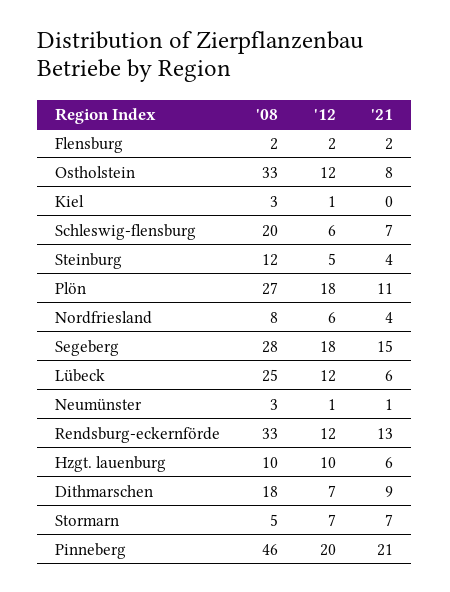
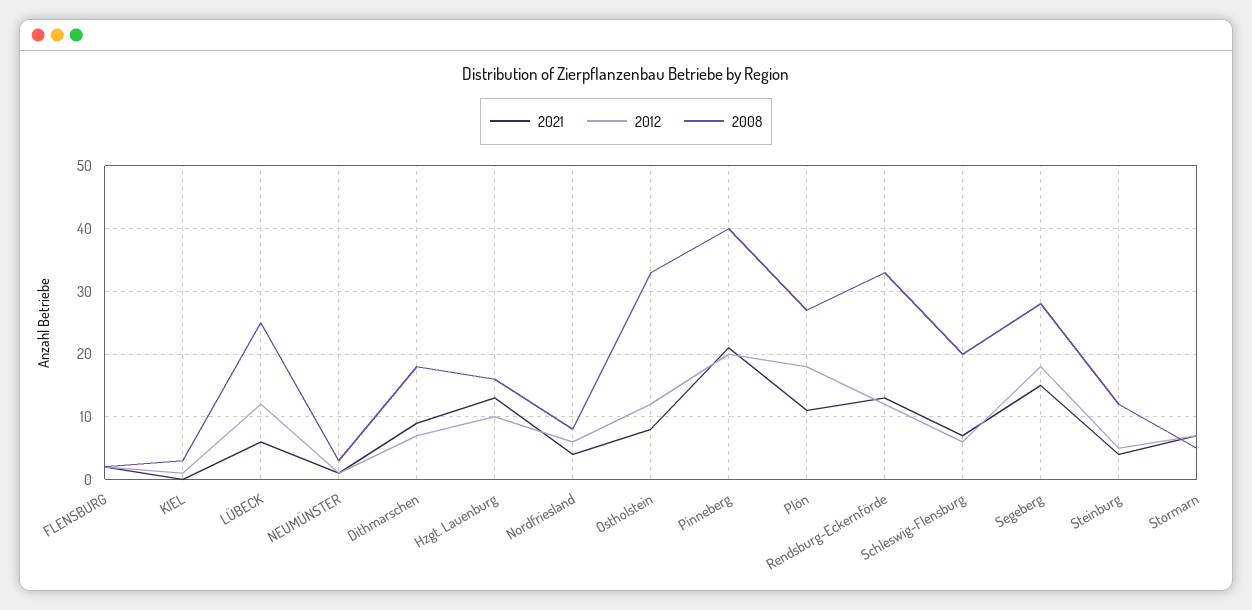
  {
    "'08": {
      "Flensburg": 2,
      "Ostholstein": 33,
      "Kiel": 3,
      "Schleswig-flensburg": 20,
      "Steinburg": 12,
      "Plön": 27,
      "Nordfriesland": 8,
      "Segeberg": 28,
      "Lübeck": 25,
      "Neumünster": 3,
      "Rendsburg-eckernförde": 33,
-     "Hzgt. lauenburg": 10,
+     "Hzgt. lauenburg": 16,
      "Dithmarschen": 18,
      "Stormarn": 5,
-     "Pinneberg": 46
+     "Pinneberg": 40
    },
    "'12": {
      "Flensburg": 2,
      "Ostholstein": 12,
      "Kiel": 1,
      "Schleswig-flensburg": 6,
      "Steinburg": 5,
      "Plön": 18,
      "Nordfriesland": 6,
      "Segeberg": 18,
      "Lübeck": 12,
      "Neumünster": 1,
      "Rendsburg-eckernförde": 12,
      "Hzgt. lauenburg": 10,
      "Dithmarschen": 7,
      "Stormarn": 7,
      "Pinneberg": 20
    },
    "'21": {
      "Flensburg": 2,
      "Ostholstein": 8,
      "Kiel": 0,
      "Schleswig-flensburg": 7,
      "Steinburg": 4,
      "Plön": 11,
      "Nordfriesland": 4,
      "Segeberg": 15,
      "Lübeck": 6,
      "Neumünster": 1,
      "Rendsburg-eckernförde": 13,
-     "Hzgt. lauenburg": 6,
+     "Hzgt. lauenburg": 13,
      "Dithmarschen": 9,
      "Stormarn": 7,
      "Pinneberg": 21
    }
  }

